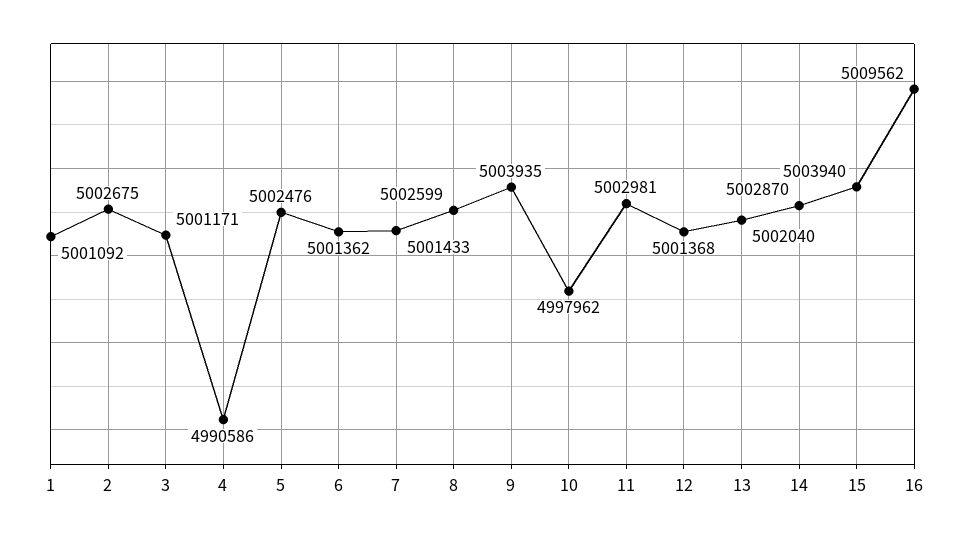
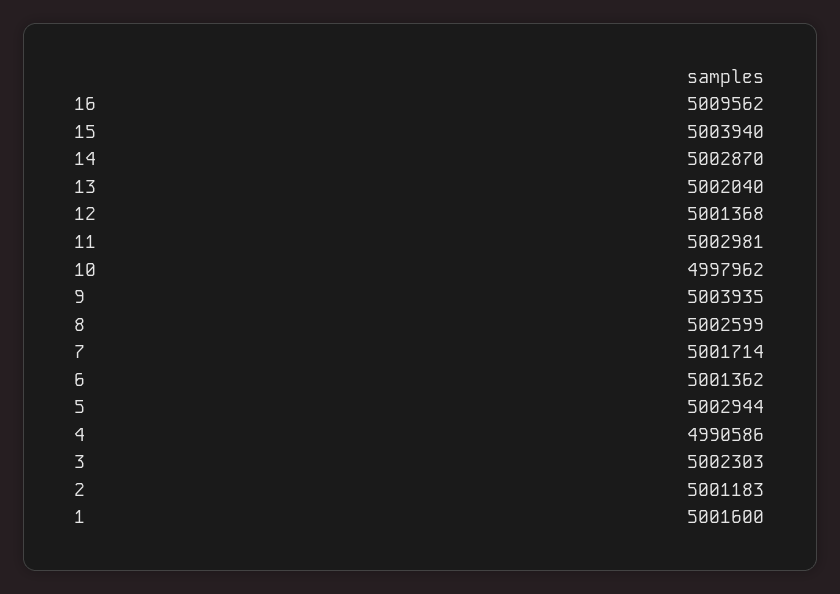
  {
-   "1": 5001092,
+   "1": 5001600,
-   "2": 5002675,
+   "2": 5001183,
-   "3": 5001171,
+   "3": 5002303,
    "4": 4990586,
-   "5": 5002476,
+   "5": 5002944,
    "6": 5001362,
-   "7": 5001433,
+   "7": 5001714,
    "8": 5002599,
    "9": 5003935,
    "10": 4997962,
    "11": 5002981,
    "12": 5001368,
    "13": 5002040,
    "14": 5002870,
    "15": 5003940,
    "16": 5009562
  }

